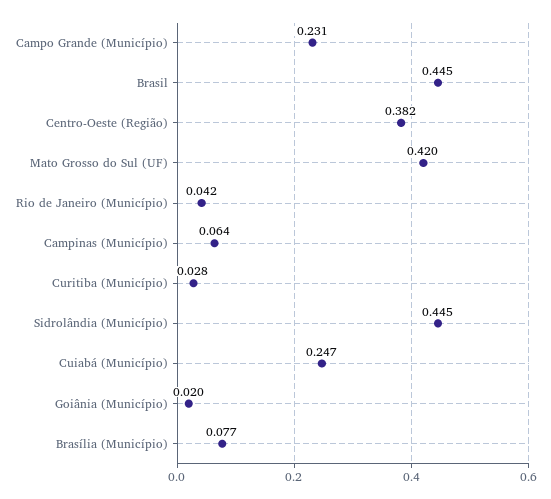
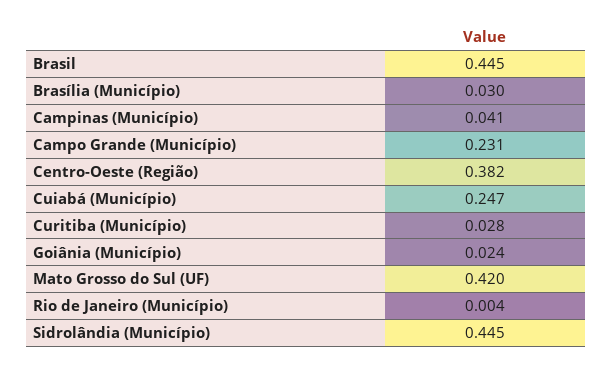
  {
    "Campo Grande (Município)": 0.231,
    "Brasil": 0.445,
    "Centro-Oeste (Região)": 0.382,
    "Mato Grosso do Sul (UF)": 0.42,
-   "Rio de Janeiro (Município)": 0.042,
+   "Rio de Janeiro (Município)": 0.004,
-   "Campinas (Município)": 0.064,
+   "Campinas (Município)": 0.041,
    "Curitiba (Município)": 0.028,
    "Sidrolândia (Município)": 0.445,
    "Cuiabá (Município)": 0.247,
-   "Goiânia (Município)": 0.02,
+   "Goiânia (Município)": 0.024,
-   "Brasília (Município)": 0.077
+   "Brasília (Município)": 0.03
  }

